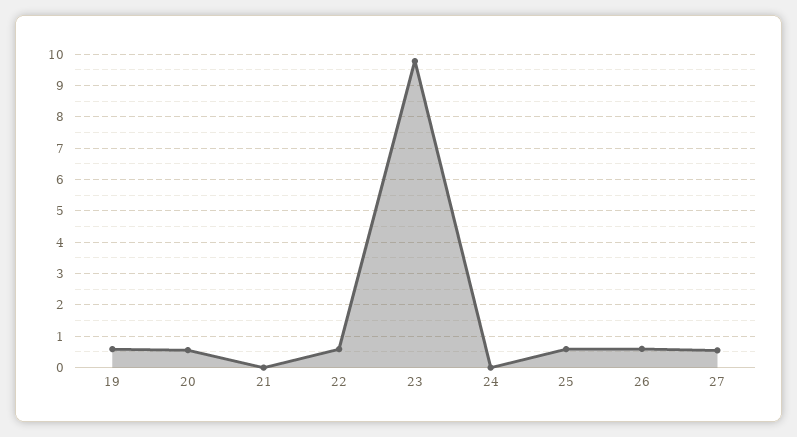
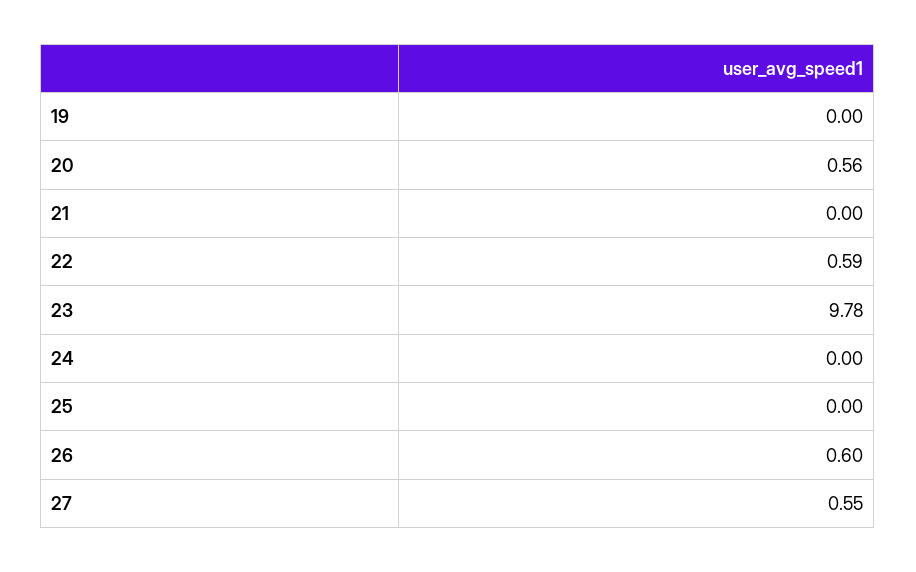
  {
-   "19": 0.6,
+   "19": 0,
    "20": 0.56,
    "21": 0,
    "22": 0.59,
    "23": 9.78,
    "24": 0,
-   "25": 0.6,
+   "25": 0,
    "26": 0.6,
    "27": 0.55
  }

